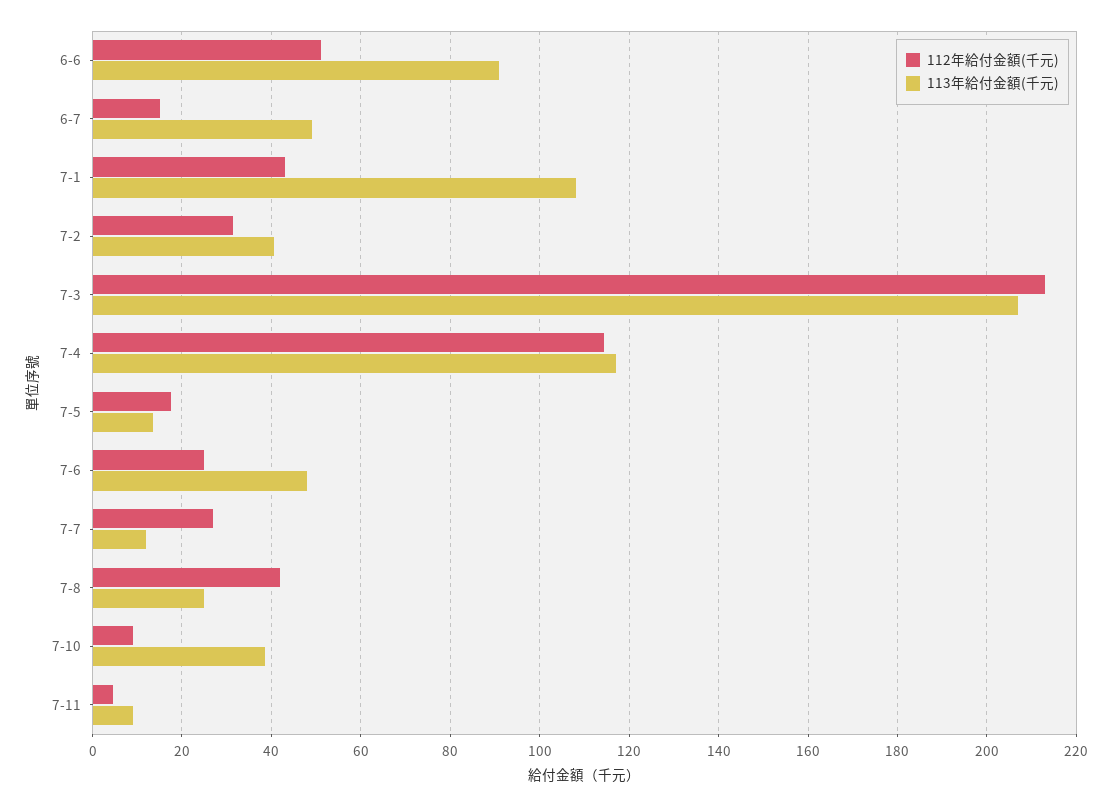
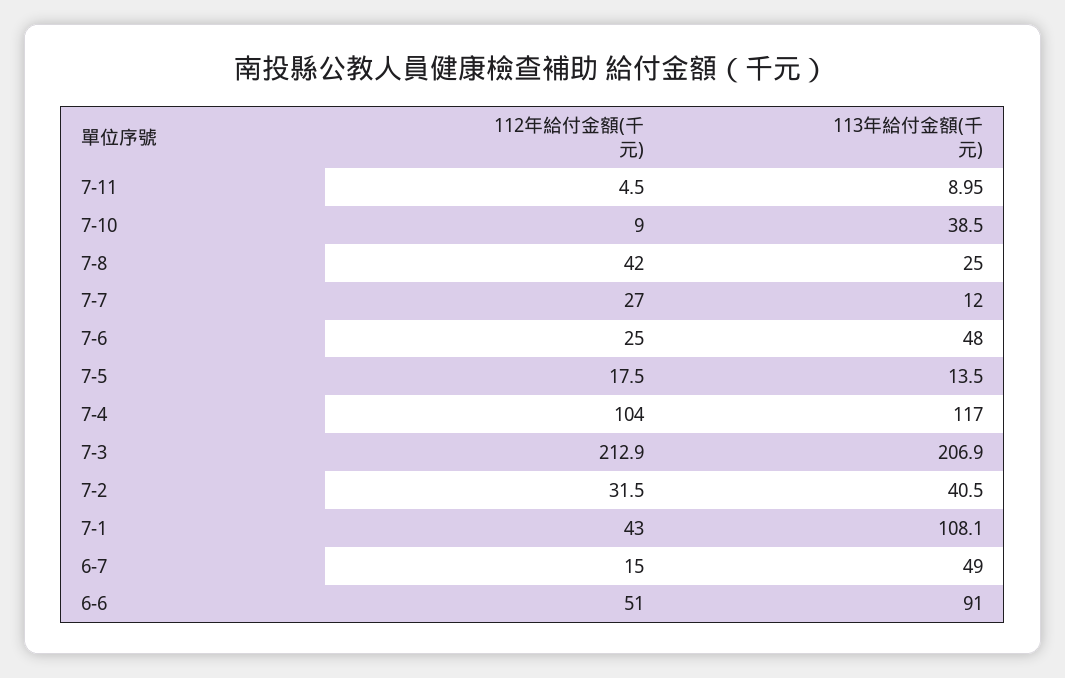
  {
    "112年給付金額(千元)": {
      "6-6": 51,
      "6-7": 15,
      "7-1": 43,
      "7-2": 31.5,
      "7-3": 212.9,
-     "7-4": 114,
+     "7-4": 104,
      "7-5": 17.5,
      "7-6": 25,
      "7-7": 27,
      "7-8": 42,
      "7-10": 9,
      "7-11": 4.5
    },
    "113年給付金額(千元)": {
      "6-6": 91,
      "6-7": 49,
      "7-1": 108.1,
      "7-2": 40.5,
      "7-3": 206.9,
      "7-4": 117,
      "7-5": 13.5,
      "7-6": 48,
      "7-7": 12,
      "7-8": 25,
      "7-10": 38.5,
      "7-11": 8.95
    }
  }

